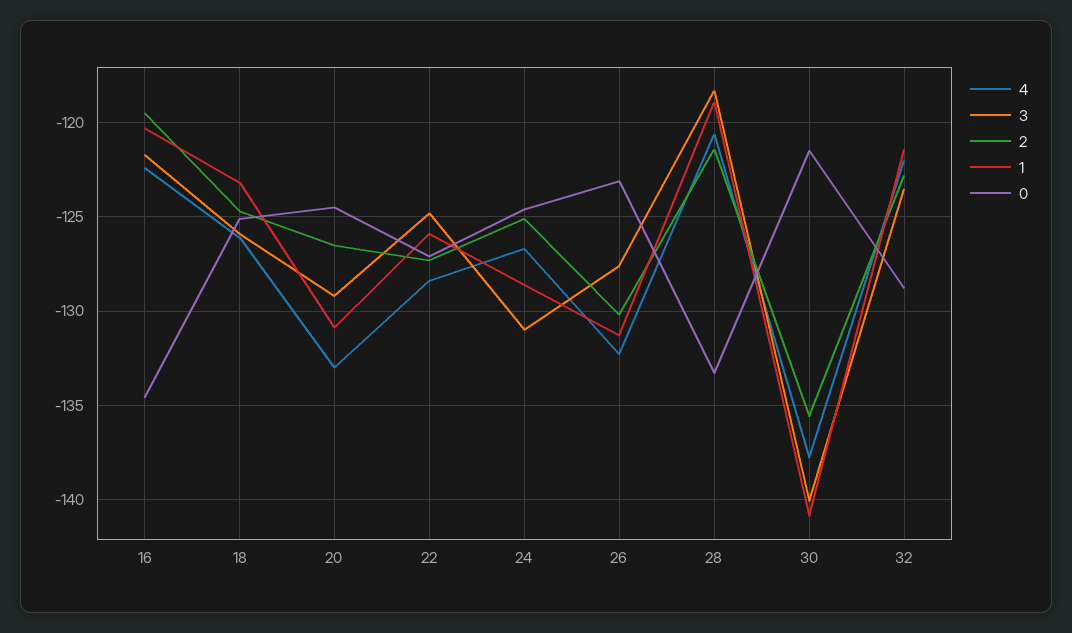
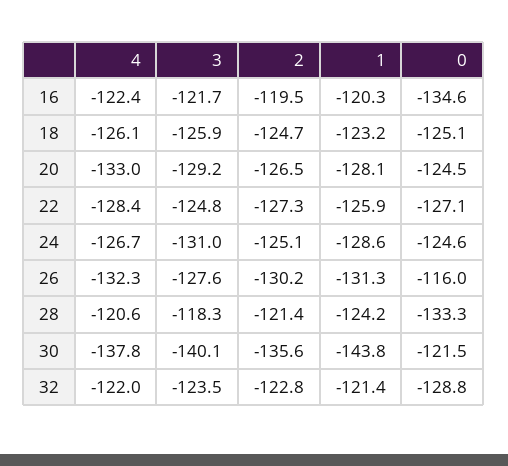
  {
    "4": {
      "16": -122.4,
      "18": -126.1,
      "20": -133,
      "22": -128.4,
      "24": -126.7,
      "26": -132.3,
      "28": -120.6,
      "30": -137.8,
      "32": -122
    },
    "3": {
      "16": -121.7,
      "18": -125.9,
      "20": -129.2,
      "22": -124.8,
      "24": -131,
      "26": -127.6,
      "28": -118.3,
      "30": -140.1,
      "32": -123.5
    },
    "2": {
      "16": -119.5,
      "18": -124.7,
      "20": -126.5,
      "22": -127.3,
      "24": -125.1,
      "26": -130.2,
      "28": -121.4,
      "30": -135.6,
      "32": -122.8
    },
    "1": {
      "16": -120.3,
      "18": -123.2,
-     "20": -131,
+     "20": -128.1,
      "22": -125.9,
      "24": -128.6,
      "26": -131.3,
-     "28": -119,
+     "28": -124.2,
-     "30": -141,
+     "30": -143.8,
      "32": -121.4
    },
    "0": {
      "16": -134.6,
      "18": -125.1,
      "20": -124.5,
      "22": -127.1,
      "24": -124.6,
-     "26": -123,
+     "26": -116,
      "28": -133.3,
      "30": -121.5,
      "32": -128.8
    }
  }

